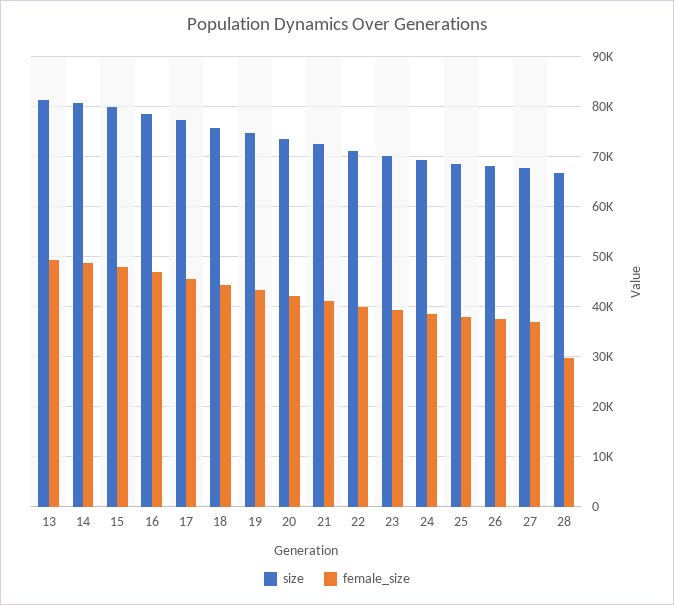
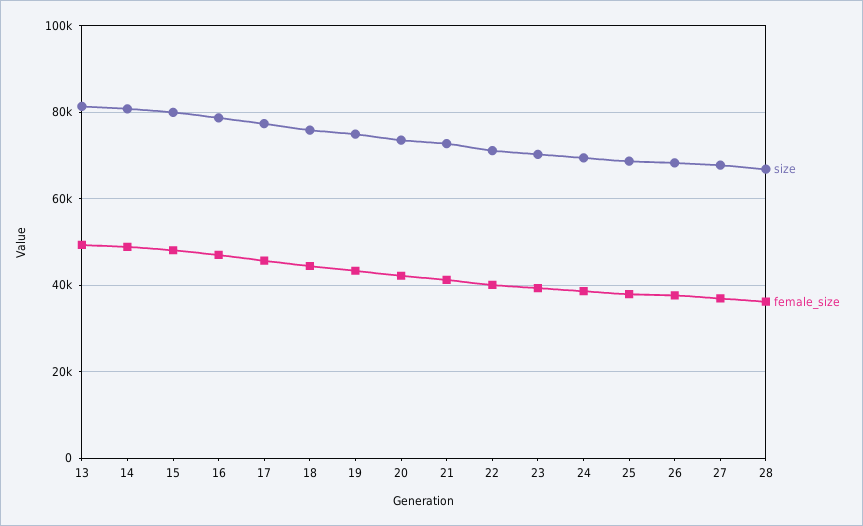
  {
    "size": {
      "13": 82000,
      "14": 80000,
      "15": 80000,
      "16": 78000,
      "17": 78000,
      "18": 76000,
      "19": 74000,
      "20": 74000,
      "21": 72000,
      "22": 72000,
      "23": 70000,
      "24": 70000,
      "25": 68000,
      "26": 68000,
      "27": 68000,
      "28": 66000
    },
    "female_size": {
      "13": 50000,
      "14": 48000,
      "15": 48000,
      "16": 46000,
      "17": 46000,
      "18": 44000,
      "19": 44000,
      "20": 42000,
      "21": 42000,
      "22": 40000,
      "23": 40000,
      "24": 38000,
      "25": 38000,
      "26": 38000,
      "27": 36000,
-     "28": 30000
+     "28": 36000
    }
  }

